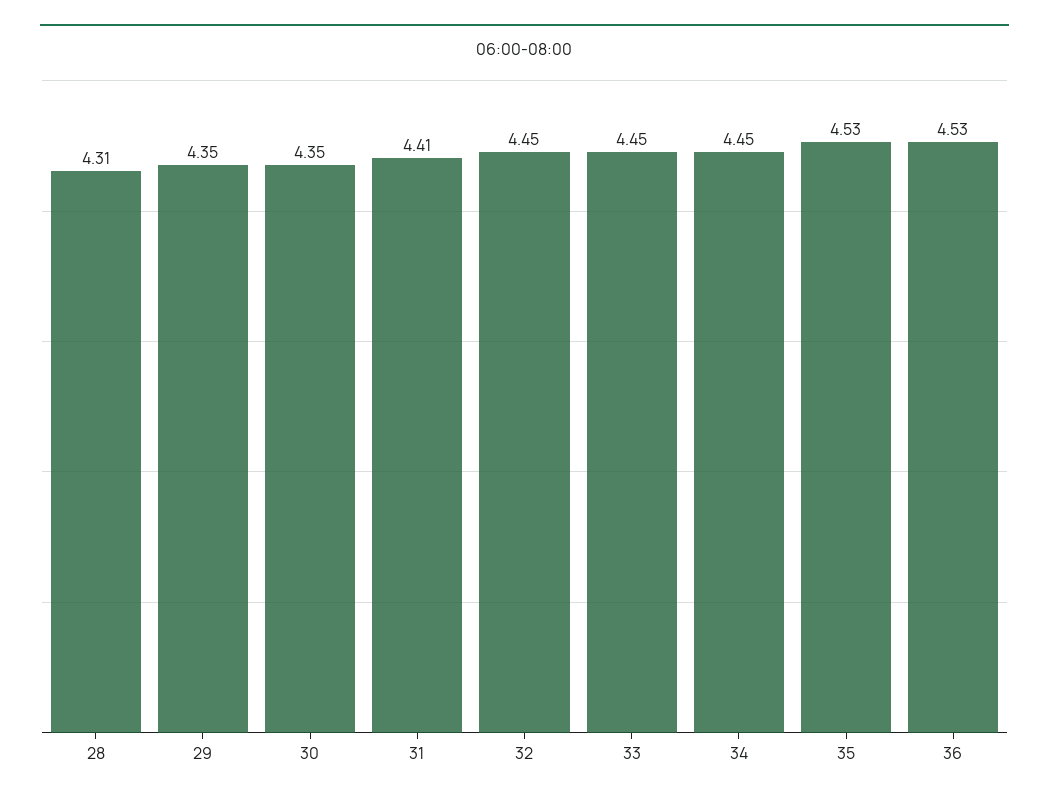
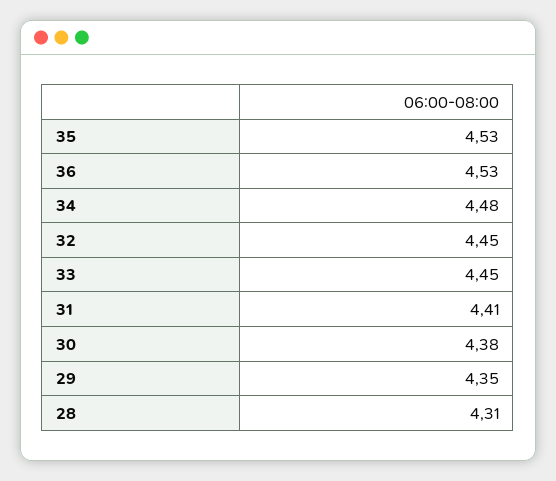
  {
    "28": 4.31,
    "29": 4.35,
-   "30": 4.35,
+   "30": 4.38,
    "31": 4.41,
    "32": 4.45,
    "33": 4.45,
-   "34": 4.45,
+   "34": 4.48,
    "35": 4.53,
    "36": 4.53
  }

